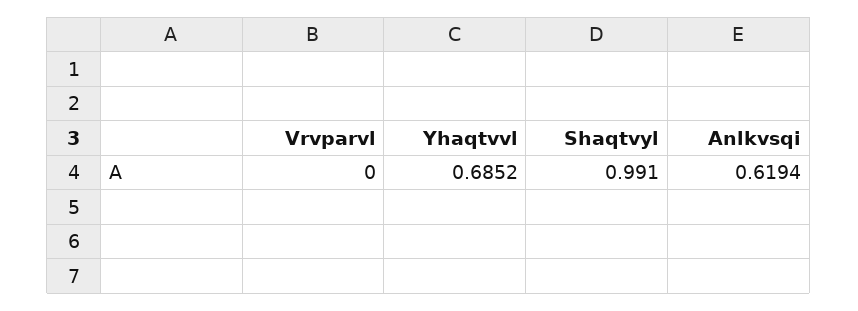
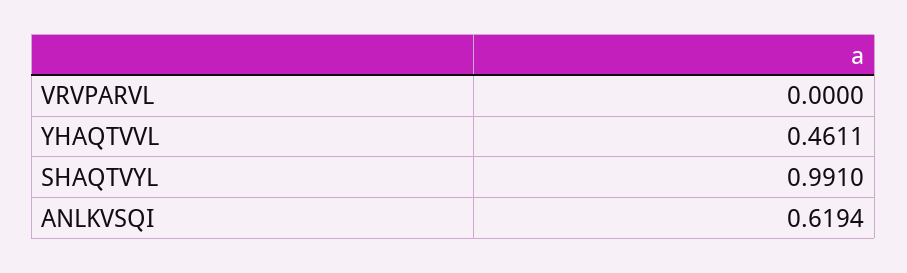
  {
    "Vrvparvl": 0,
-   "Yhaqtvvl": 0.6852,
+   "Yhaqtvvl": 0.4611,
    "Shaqtvyl": 0.991,
    "Anlkvsqi": 0.6194
  }

